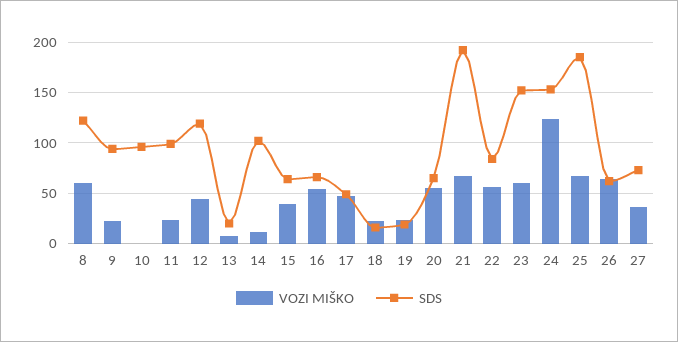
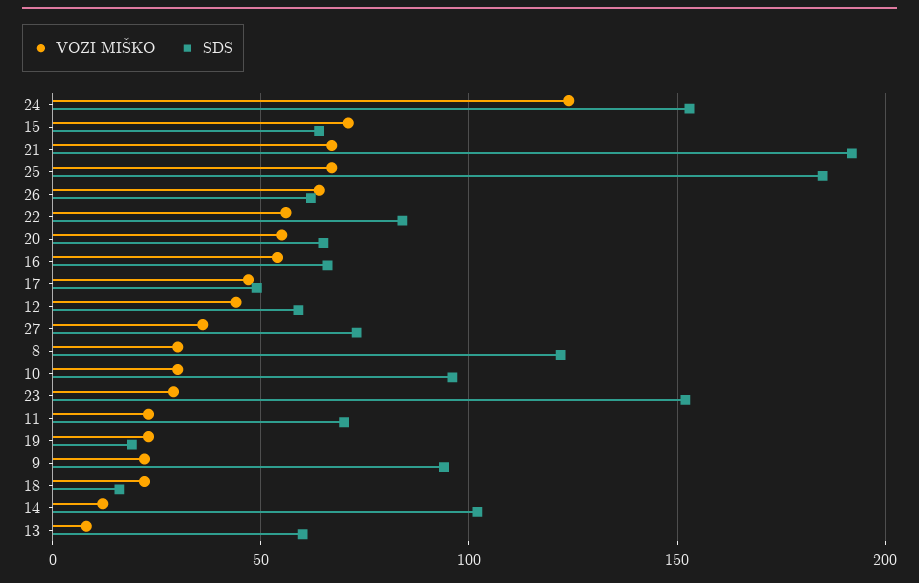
  {
    "VOZI MIŠKO": {
-     "8": 60,
+     "8": 30,
      "9": 20,
-     "10": 0,
+     "10": 30,
      "11": 25,
      "12": 45,
      "13": 10,
      "14": 10,
-     "15": 40,
+     "15": 70,
      "16": 55,
      "17": 45,
      "18": 20,
      "19": 25,
      "20": 55,
      "21": 65,
      "22": 55,
-     "23": 60,
+     "23": 30,
      "24": 125,
      "25": 65,
      "26": 65,
      "27": 35
    },
    "SDS": {
      "8": 120,
      "9": 95,
      "10": 95,
-     "11": 100,
+     "11": 70,
-     "12": 120,
+     "12": 60,
-     "13": 20,
+     "13": 60,
      "14": 100,
      "15": 65,
      "16": 65,
      "17": 50,
      "18": 15,
      "19": 20,
      "20": 65,
      "21": 190,
      "22": 85,
      "23": 150,
      "24": 155,
      "25": 185,
      "26": 60,
      "27": 75
    }
  }

